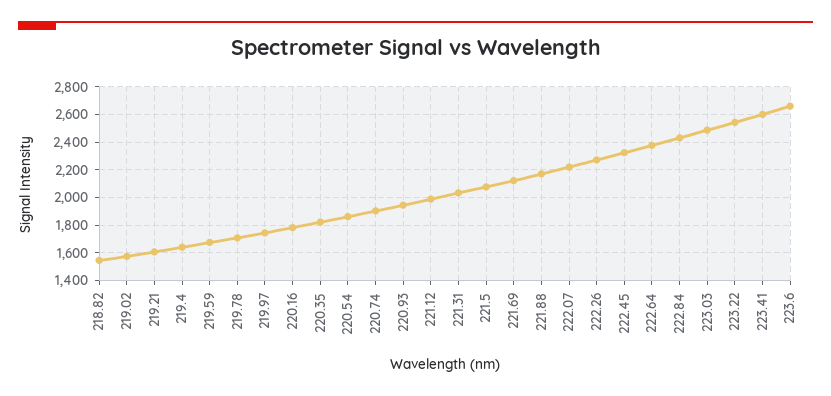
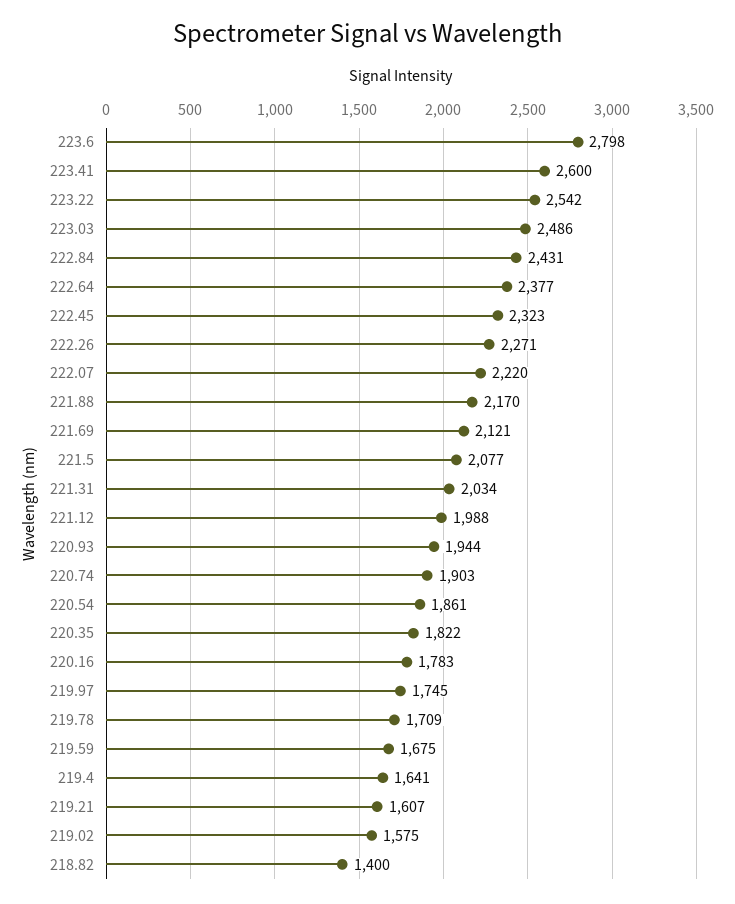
  {
-   "218.82": 1550,
+   "218.82": 1400,
    "219.02": 1575,
    "219.21": 1607,
    "219.4": 1641,
    "219.59": 1675,
    "219.78": 1709,
    "219.97": 1745,
    "220.16": 1783,
    "220.35": 1822,
    "220.54": 1861,
    "220.74": 1903,
    "220.93": 1944,
    "221.12": 1988,
    "221.31": 2034,
    "221.5": 2077,
    "221.69": 2121,
    "221.88": 2170,
    "222.07": 2220,
    "222.26": 2271,
    "222.45": 2323,
    "222.64": 2377,
    "222.84": 2431,
    "223.03": 2486,
    "223.22": 2542,
    "223.41": 2600,
-   "223.6": 2650
+   "223.6": 2798
  }

